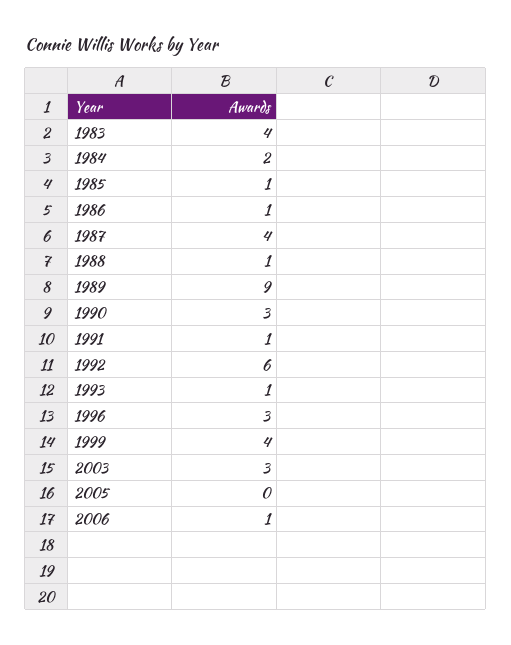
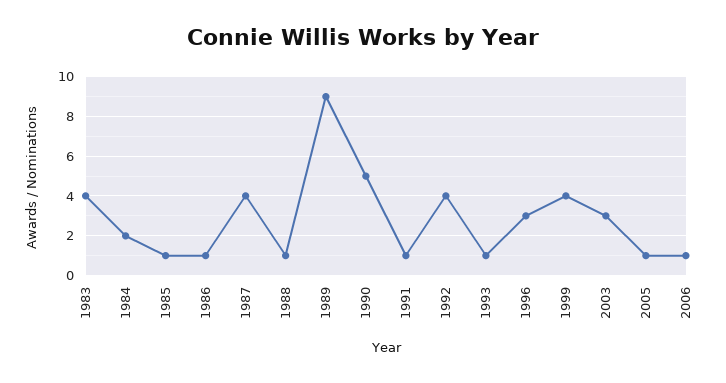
  {
    "1983": 4,
    "1984": 2,
    "1985": 1,
    "1986": 1,
    "1987": 4,
    "1988": 1,
    "1989": 9,
-   "1990": 3,
+   "1990": 5,
    "1991": 1,
-   "1992": 6,
+   "1992": 4,
    "1993": 1,
    "1996": 3,
    "1999": 4,
    "2003": 3,
-   "2005": 0,
+   "2005": 1,
    "2006": 1
  }

